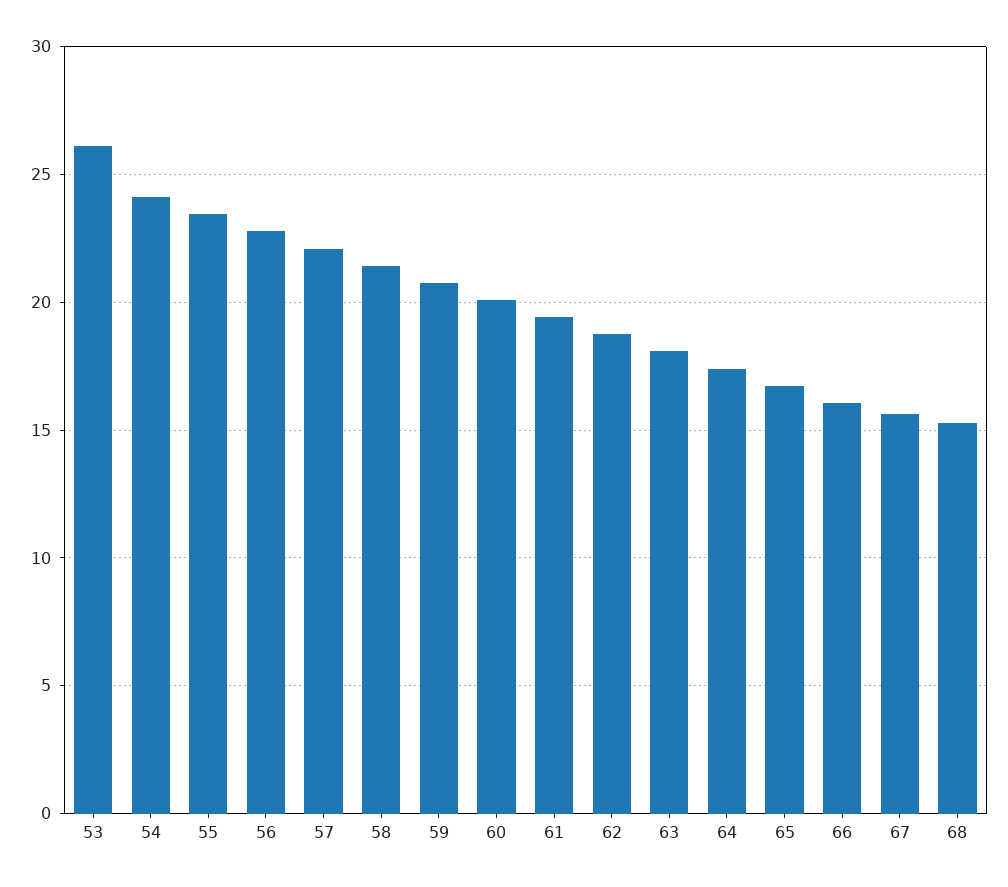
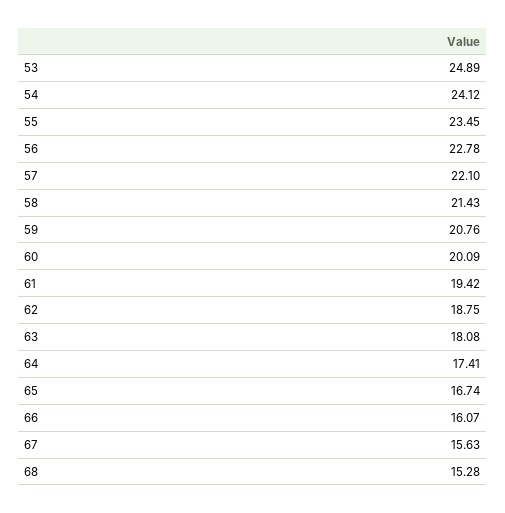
  {
-   "53": 26,
+   "53": 24.89,
    "54": 24.12,
    "55": 23.45,
    "56": 22.78,
    "57": 22.1,
    "58": 21.43,
    "59": 20.76,
    "60": 20.09,
    "61": 19.42,
    "62": 18.75,
    "63": 18.08,
    "64": 17.41,
    "65": 16.74,
    "66": 16.07,
    "67": 15.63,
    "68": 15.28
  }

